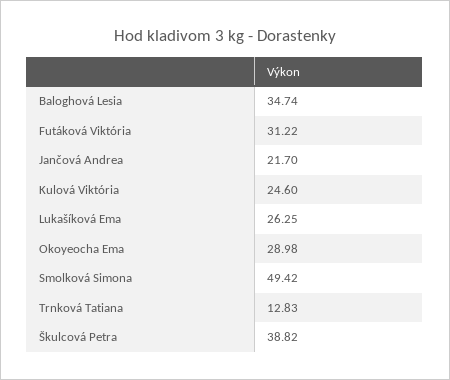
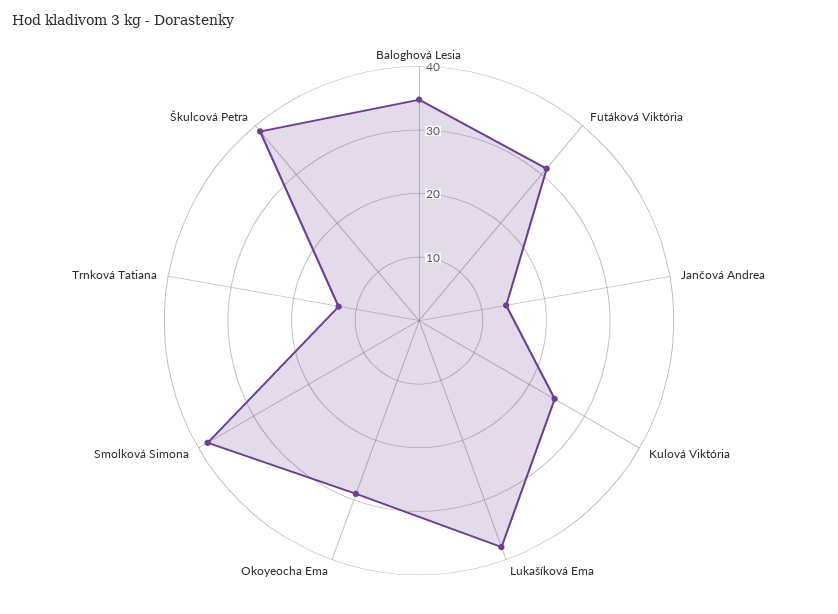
  {
    "Baloghová Lesia": 34.74,
    "Futáková Viktória": 31.22,
-   "Jančová Andrea": 21.7,
+   "Jančová Andrea": 14,
    "Kulová Viktória": 24.6,
-   "Lukašíková Ema": 26.25,
+   "Lukašíková Ema": 38,
    "Okoyeocha Ema": 28.98,
-   "Smolková Simona": 49.42,
+   "Smolková Simona": 38,
    "Trnková Tatiana": 12.83,
    "Škulcová Petra": 38.82
  }

